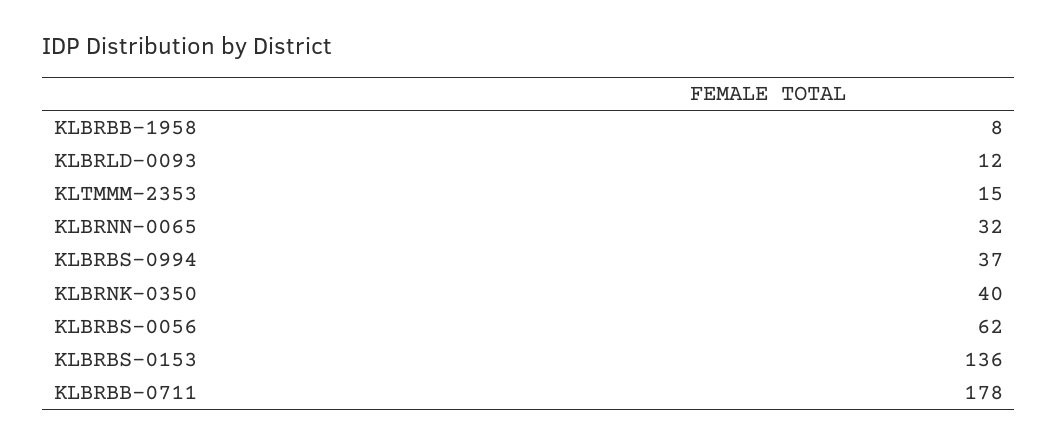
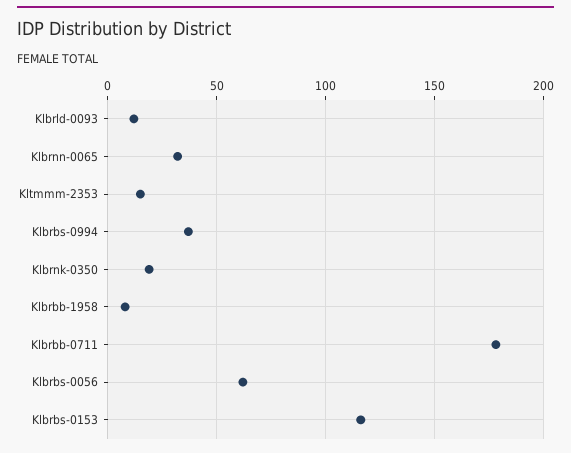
  {
    "KLBRBB-1958": 8,
    "KLBRLD-0093": 12,
    "KLTMMM-2353": 15,
    "KLBRNN-0065": 32,
    "KLBRBS-0994": 37,
-   "KLBRNK-0350": 40,
+   "KLBRNK-0350": 20,
    "KLBRBS-0056": 62,
-   "KLBRBS-0153": 136,
+   "KLBRBS-0153": 115,
    "KLBRBB-0711": 178
  }

